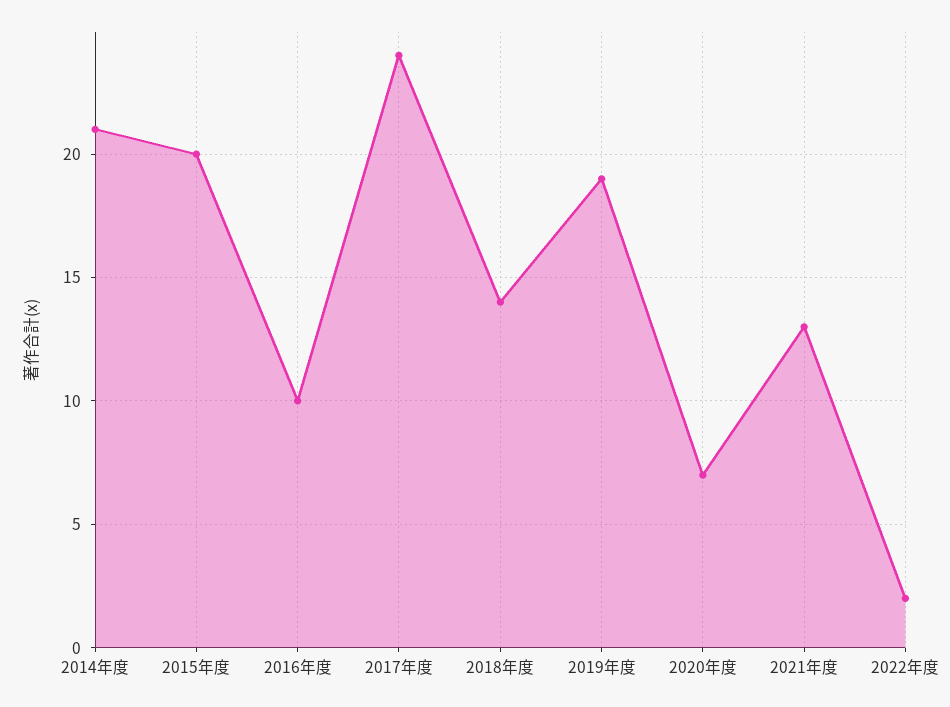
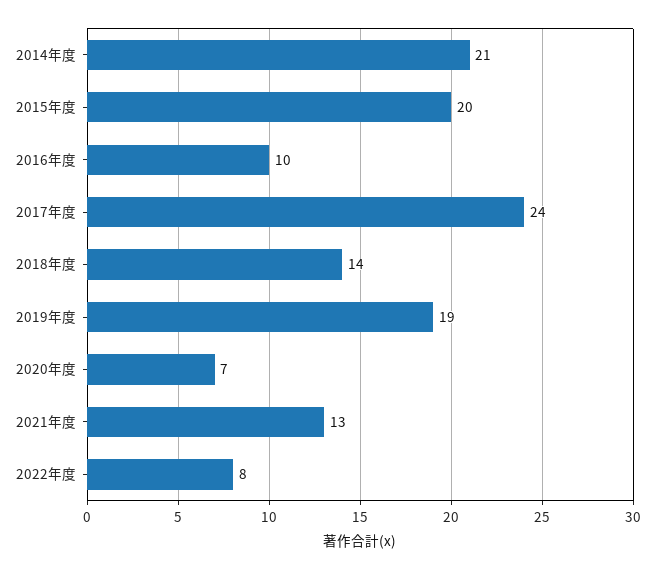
  {
    "2014年度": 21,
    "2015年度": 20,
    "2016年度": 10,
    "2017年度": 24,
    "2018年度": 14,
    "2019年度": 19,
    "2020年度": 7,
    "2021年度": 13,
-   "2022年度": 2
+   "2022年度": 8
  }

